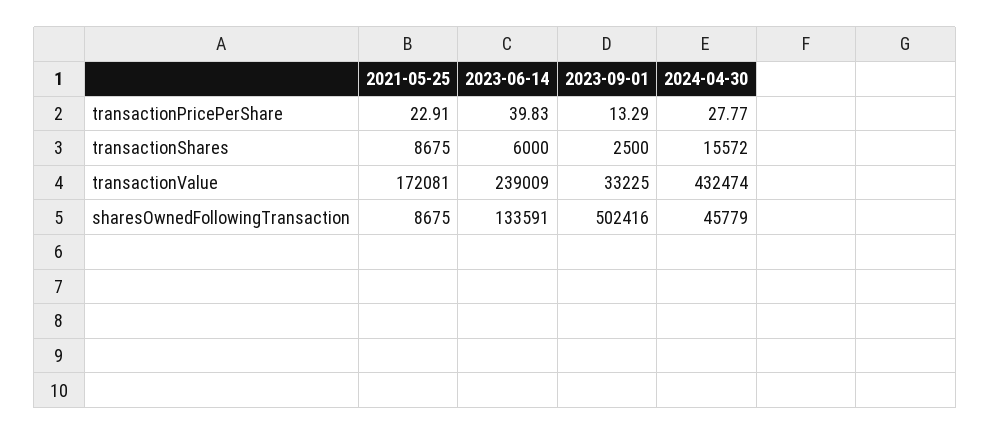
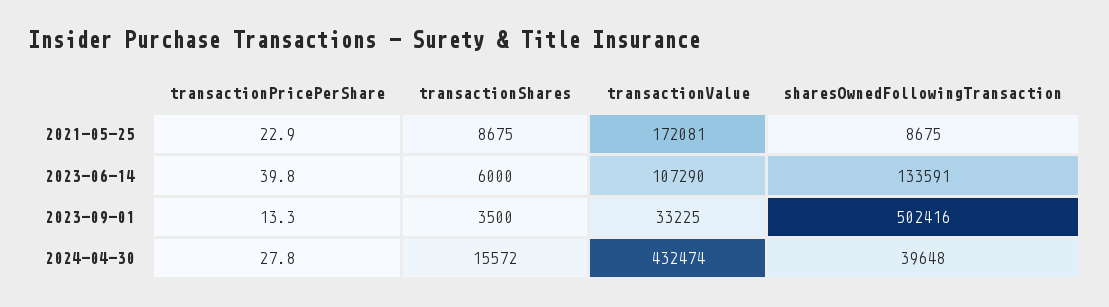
  {
    "2021-05-25": {
      "transactionPricePerShare": 22.91,
      "transactionShares": 8675,
      "transactionValue": 172081,
      "sharesOwnedFollowingTransaction": 8675
    },
    "2023-06-14": {
      "transactionPricePerShare": 39.83,
      "transactionShares": 6000,
-     "transactionValue": 239009,
+     "transactionValue": 107290,
      "sharesOwnedFollowingTransaction": 133591
    },
    "2023-09-01": {
      "transactionPricePerShare": 13.29,
-     "transactionShares": 2500,
+     "transactionShares": 3500,
      "transactionValue": 33225,
      "sharesOwnedFollowingTransaction": 502416
    },
    "2024-04-30": {
      "transactionPricePerShare": 27.77,
      "transactionShares": 15572,
      "transactionValue": 432474,
-     "sharesOwnedFollowingTransaction": 45779
+     "sharesOwnedFollowingTransaction": 39648
    }
  }

